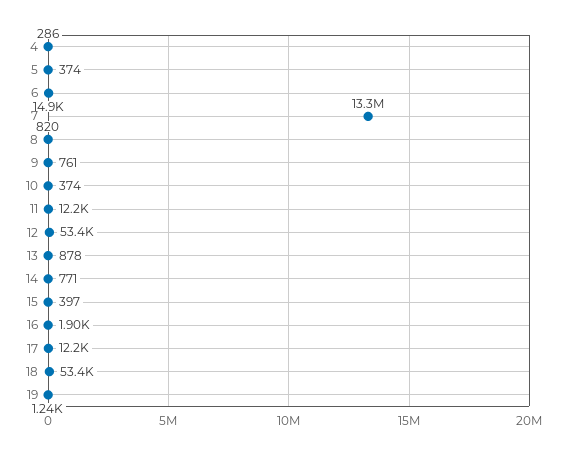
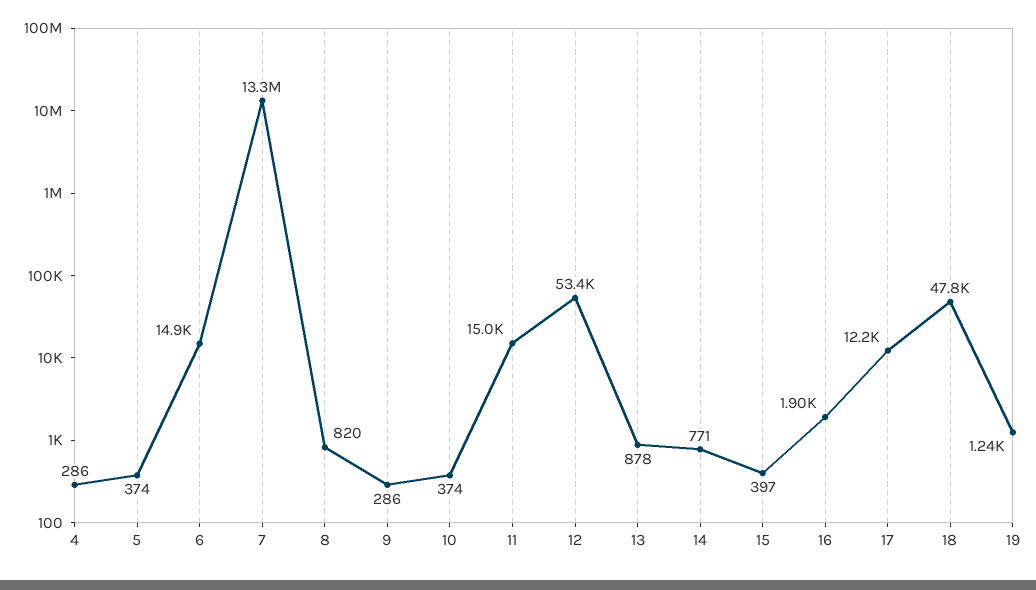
  {
    "4": 286,
    "5": 374,
    "6": 14900,
    "7": 13300000,
    "8": 820,
-   "9": 761,
+   "9": 286,
    "10": 374,
-   "11": 12200,
+   "11": 15000,
    "12": 53400,
    "13": 878,
    "14": 771,
    "15": 397,
    "16": 1900,
    "17": 12200,
-   "18": 53400,
+   "18": 47800,
    "19": 1240
  }

